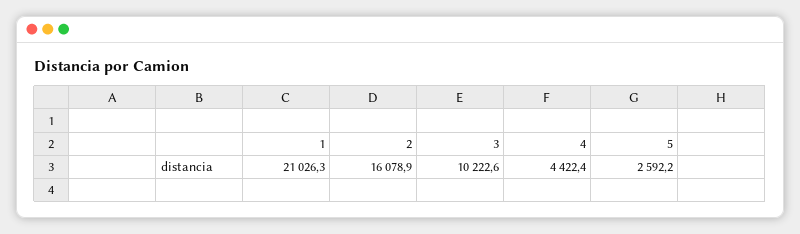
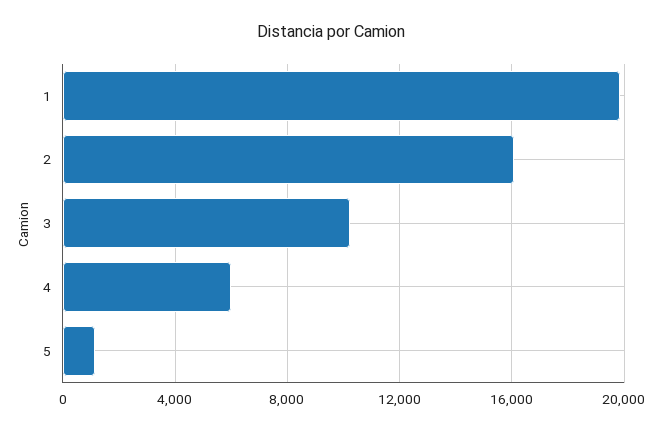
  {
-   "1": 21026.3,
+   "1": 20000,
    "2": 16078.9,
    "3": 10222.6,
-   "4": 4422.4,
+   "4": 6000,
-   "5": 2592.2
+   "5": 1000
  }

